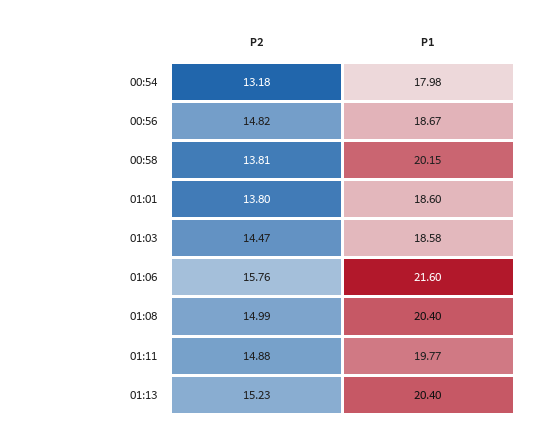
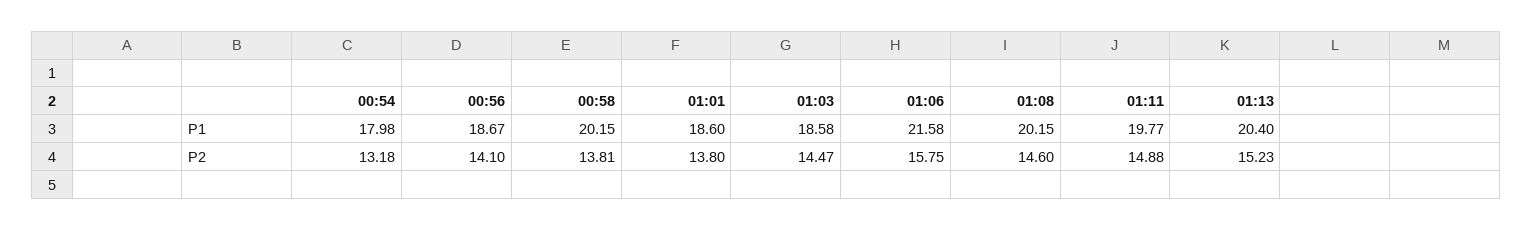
  {
    "P2": {
      "00:54": 13.18,
-     "00:56": 14.82,
+     "00:56": 14.1,
      "00:58": 13.81,
      "01:01": 13.8,
      "01:03": 14.47,
-     "01:06": 15.76,
+     "01:06": 15.75,
-     "01:08": 14.99,
+     "01:08": 14.6,
      "01:11": 14.88,
      "01:13": 15.23
    },
    "P1": {
      "00:54": 17.98,
      "00:56": 18.67,
      "00:58": 20.15,
      "01:01": 18.6,
      "01:03": 18.58,
-     "01:06": 21.6,
+     "01:06": 21.58,
-     "01:08": 20.4,
+     "01:08": 20.15,
      "01:11": 19.77,
      "01:13": 20.4
    }
  }

